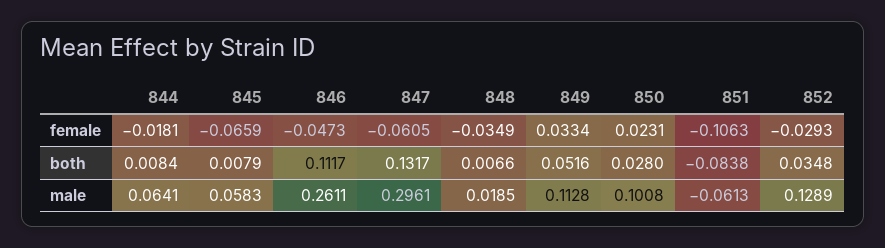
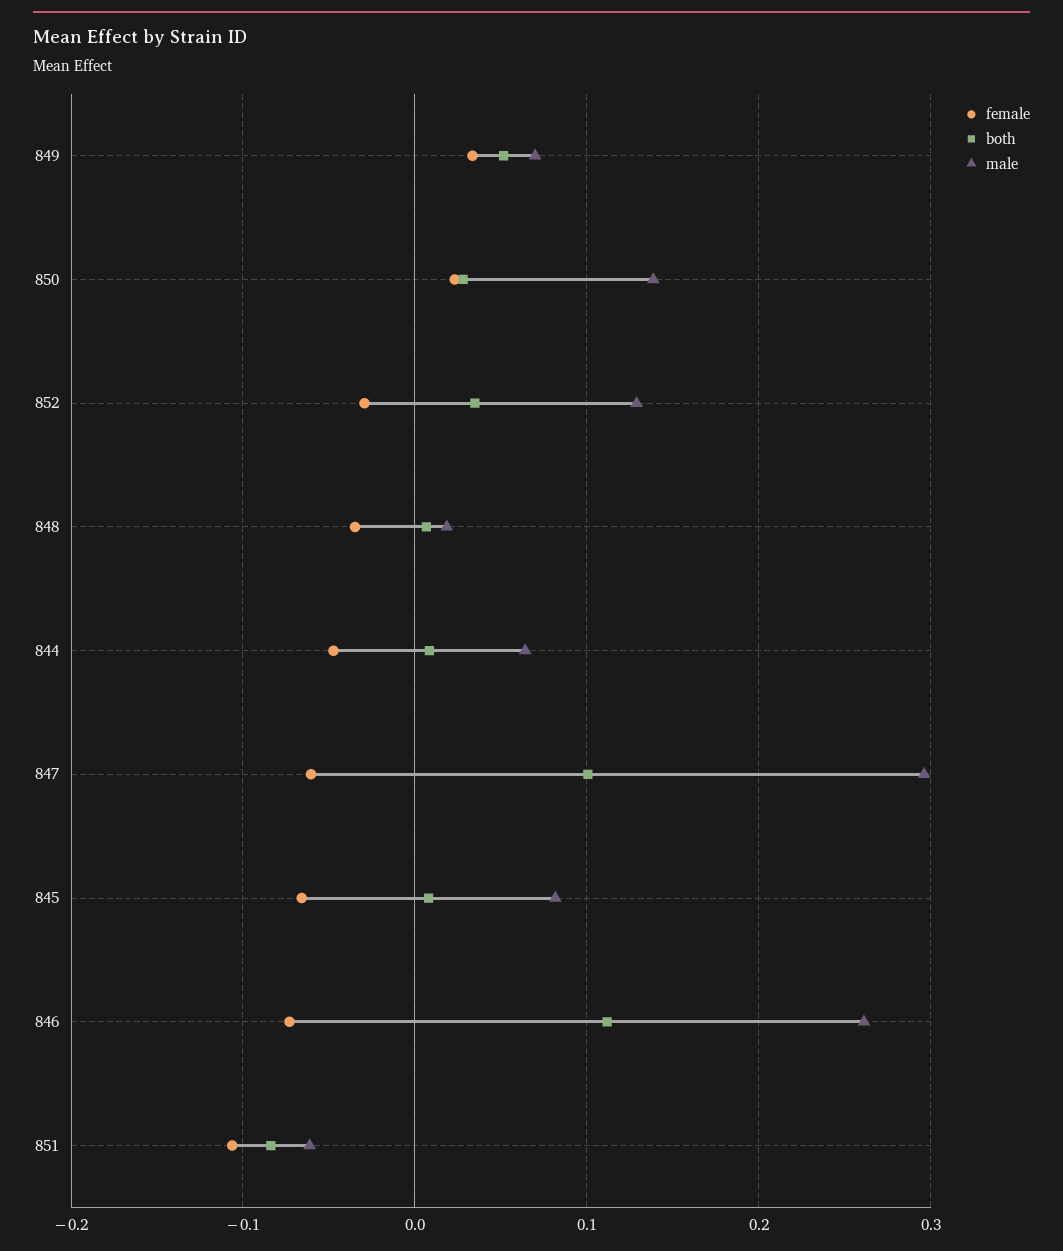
  {
    "female": {
-     "844": -0.0181,
+     "844": -0.05,
      "845": -0.0659,
-     "846": -0.0473,
+     "846": -0.07,
      "847": -0.0605,
      "848": -0.0349,
      "849": 0.0334,
      "850": 0.0231,
      "851": -0.1063,
      "852": -0.0293
    },
    "both": {
      "844": 0.0084,
      "845": 0.0079,
      "846": 0.1117,
-     "847": 0.1317,
+     "847": 0.1,
      "848": 0.0066,
      "849": 0.0516,
      "850": 0.028,
      "851": -0.0838,
      "852": 0.0348
    },
    "male": {
      "844": 0.0641,
-     "845": 0.0583,
+     "845": 0.08,
      "846": 0.2611,
      "847": 0.2961,
      "848": 0.0185,
-     "849": 0.1128,
+     "849": 0.07,
-     "850": 0.1008,
+     "850": 0.14,
      "851": -0.0613,
      "852": 0.1289
    }
  }

